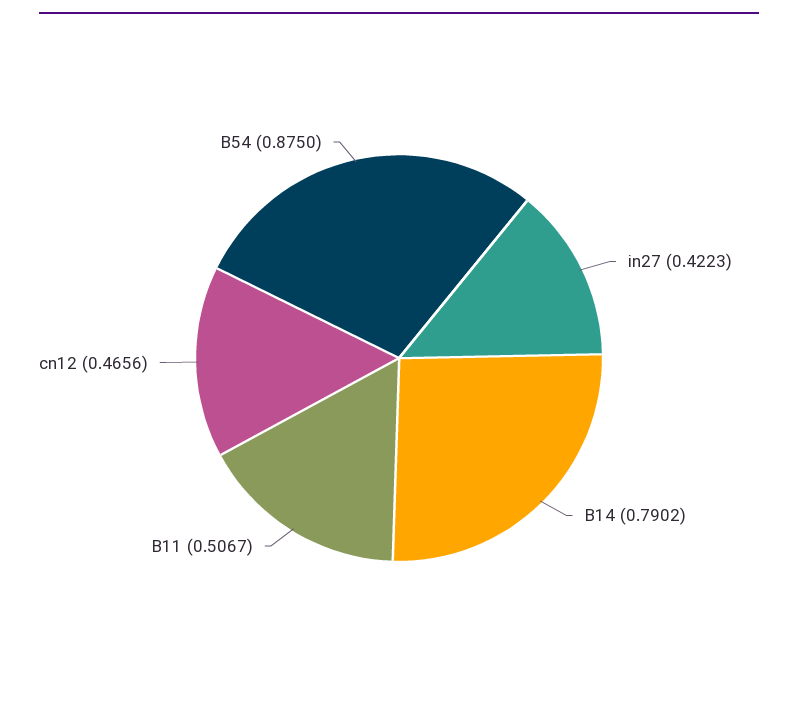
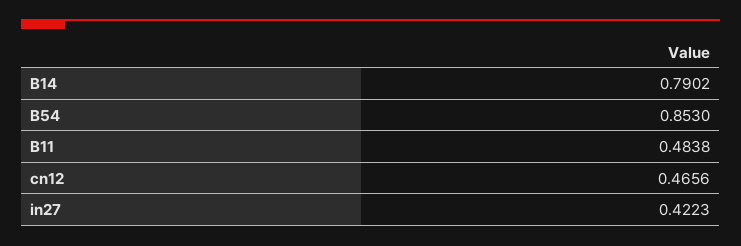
  {
    "in27": 0.4223,
    "B14": 0.7902,
-   "B11": 0.5067,
+   "B11": 0.4838,
    "cn12": 0.4656,
-   "B54": 0.875
+   "B54": 0.853
  }

